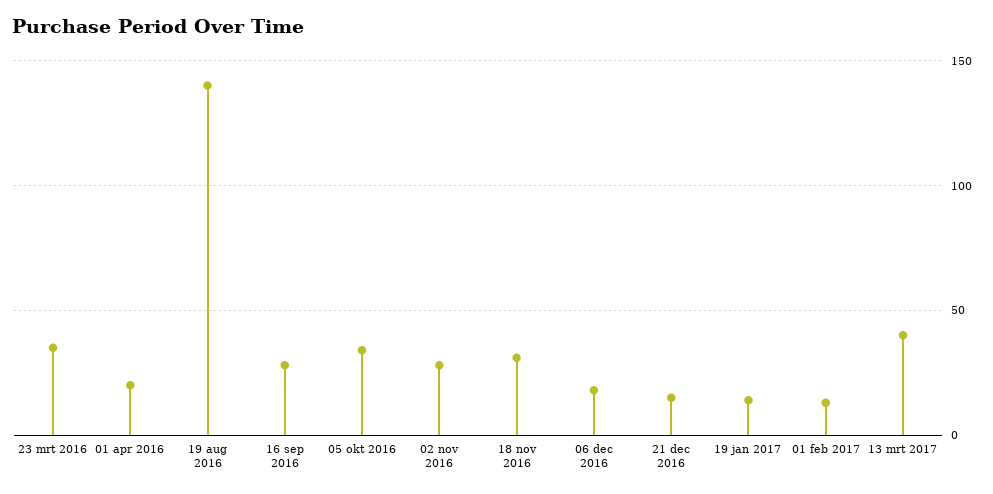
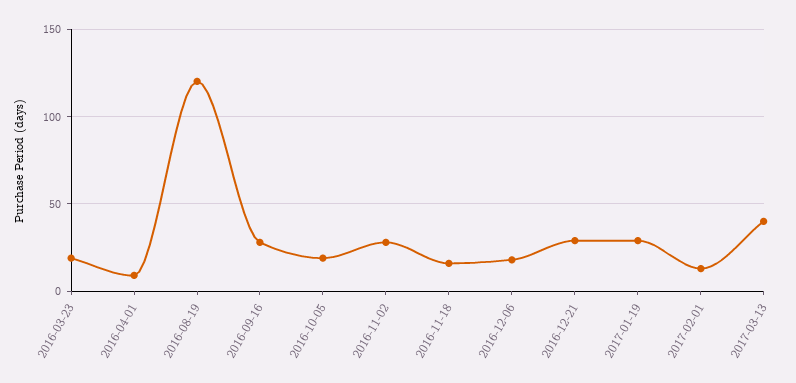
  {
-   "23 mrt 2016": 35,
+   "23 mrt 2016": 20,
-   "01 apr 2016": 20,
+   "01 apr 2016": 10,
-   "19 aug 2016": 140,
+   "19 aug 2016": 120,
    "16 sep 2016": 30,
-   "05 okt 2016": 35,
+   "05 okt 2016": 20,
    "02 nov 2016": 30,
-   "18 nov 2016": 30,
+   "18 nov 2016": 15,
    "06 dec 2016": 20,
-   "21 dec 2016": 15,
+   "21 dec 2016": 30,
-   "19 jan 2017": 15,
+   "19 jan 2017": 30,
    "01 feb 2017": 15,
    "13 mrt 2017": 40
  }

